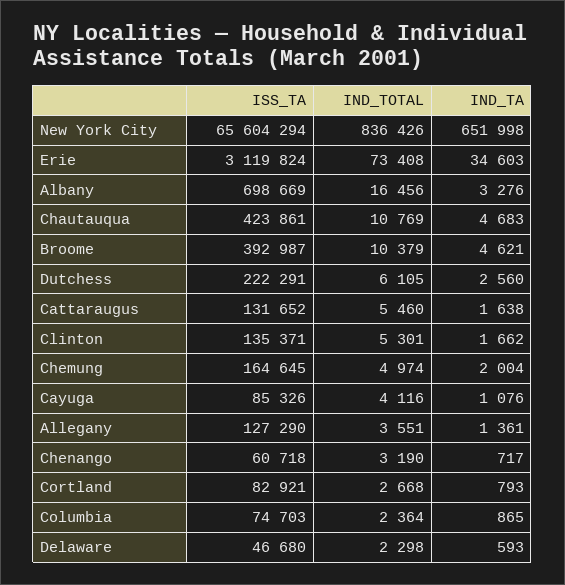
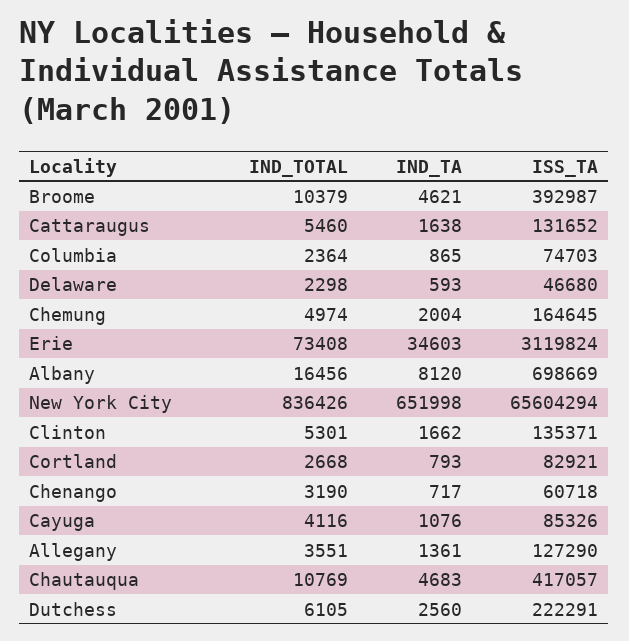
  {
    "ISS_TA": {
      "New York City": 65604294,
      "Erie": 3119824,
      "Albany": 698669,
-     "Chautauqua": 423861,
+     "Chautauqua": 417057,
      "Broome": 392987,
      "Dutchess": 222291,
      "Cattaraugus": 131652,
      "Clinton": 135371,
      "Chemung": 164645,
      "Cayuga": 85326,
      "Allegany": 127290,
      "Chenango": 60718,
      "Cortland": 82921,
      "Columbia": 74703,
      "Delaware": 46680
    },
    "IND_TOTAL": {
      "New York City": 836426,
      "Erie": 73408,
      "Albany": 16456,
      "Chautauqua": 10769,
      "Broome": 10379,
      "Dutchess": 6105,
      "Cattaraugus": 5460,
      "Clinton": 5301,
      "Chemung": 4974,
      "Cayuga": 4116,
      "Allegany": 3551,
      "Chenango": 3190,
      "Cortland": 2668,
      "Columbia": 2364,
      "Delaware": 2298
    },
    "IND_TA": {
      "New York City": 651998,
      "Erie": 34603,
-     "Albany": 3276,
+     "Albany": 8120,
      "Chautauqua": 4683,
      "Broome": 4621,
      "Dutchess": 2560,
      "Cattaraugus": 1638,
      "Clinton": 1662,
      "Chemung": 2004,
      "Cayuga": 1076,
      "Allegany": 1361,
      "Chenango": 717,
      "Cortland": 793,
      "Columbia": 865,
      "Delaware": 593
    }
  }

